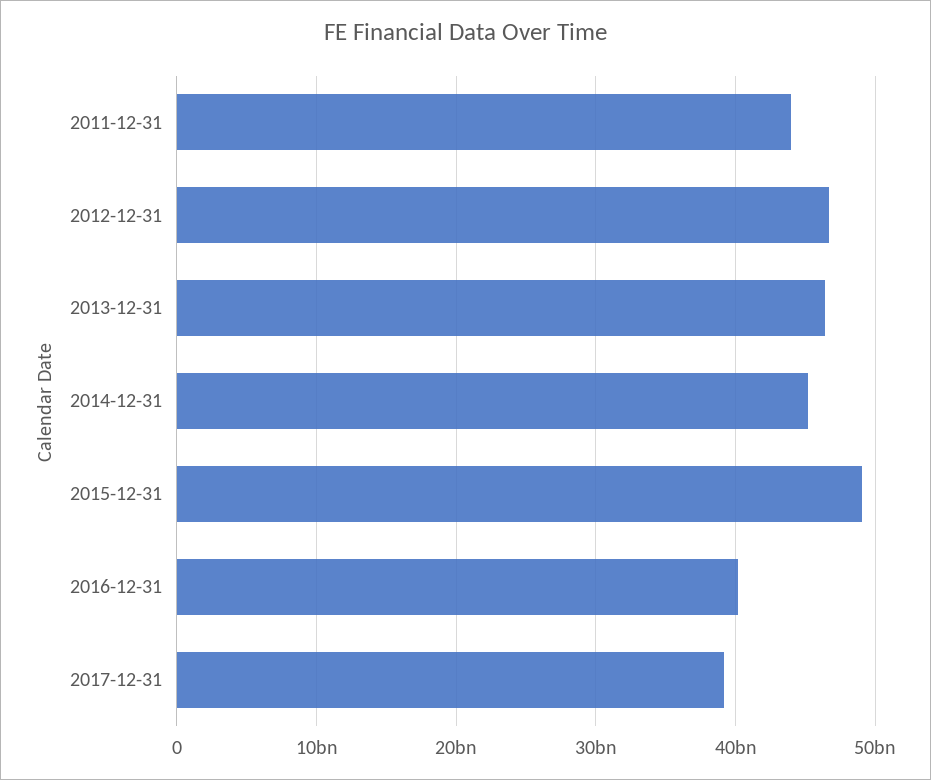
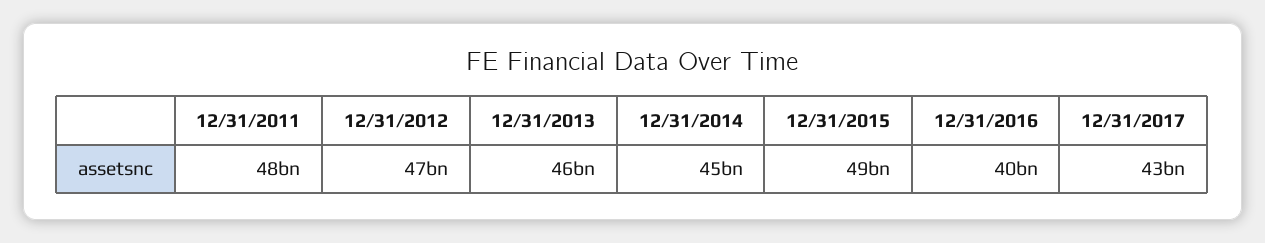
  {
-   "2011-12-31": 44000000000,
+   "2011-12-31": 48000000000,
    "2012-12-31": 47000000000,
    "2013-12-31": 46000000000,
    "2014-12-31": 45000000000,
    "2015-12-31": 49000000000,
    "2016-12-31": 40000000000,
-   "2017-12-31": 39000000000
+   "2017-12-31": 43000000000
  }

